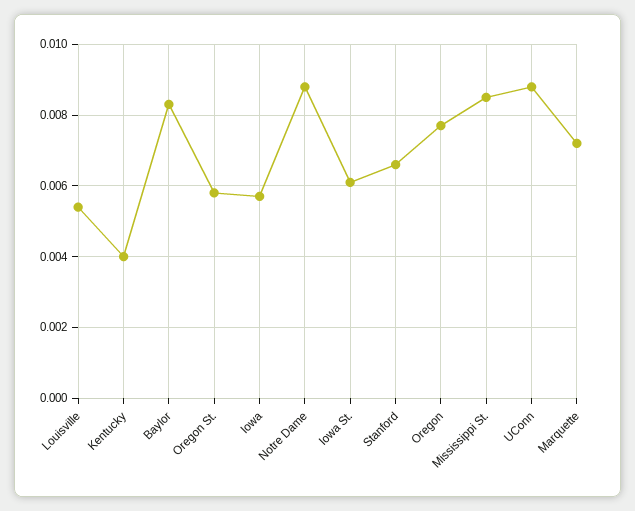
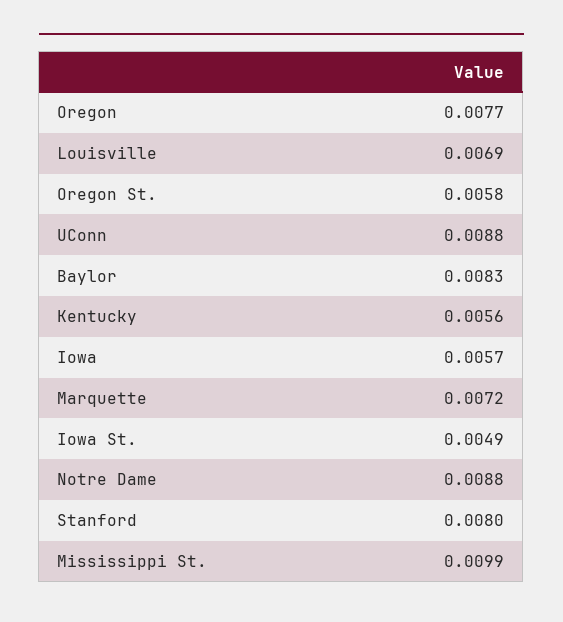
  {
-   "Louisville": 0.0055,
+   "Louisville": 0.0069,
-   "Kentucky": 0.004,
+   "Kentucky": 0.0056,
    "Baylor": 0.0083,
    "Oregon St.": 0.0058,
    "Iowa": 0.0057,
    "Notre Dame": 0.0088,
-   "Iowa St.": 0.006,
+   "Iowa St.": 0.0049,
-   "Stanford": 0.0065,
+   "Stanford": 0.008,
    "Oregon": 0.0077,
-   "Mississippi St.": 0.0085,
+   "Mississippi St.": 0.0099,
    "UConn": 0.0088,
    "Marquette": 0.0072
  }

